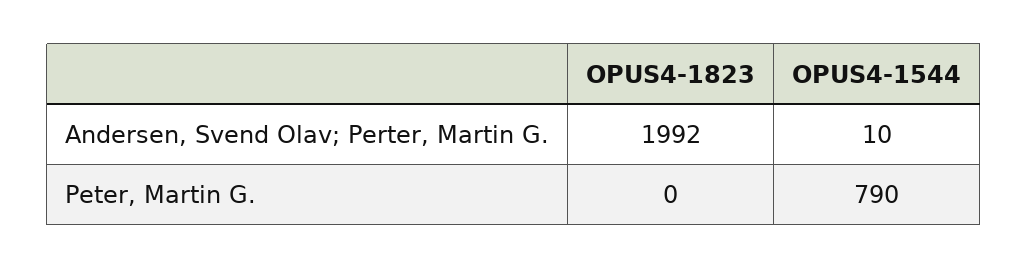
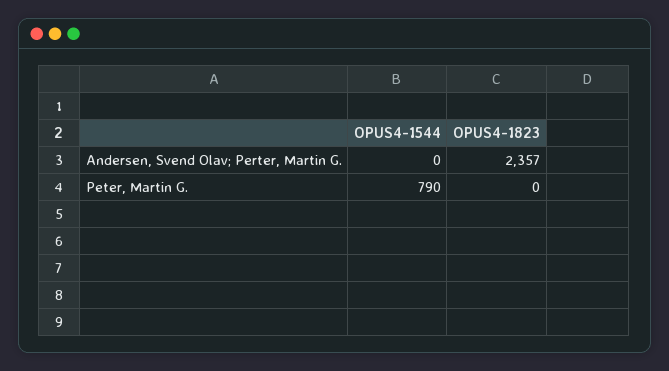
  {
    "OPUS4-1823": {
-     "Andersen, Svend Olav; Perter, Martin G.": 1992,
+     "Andersen, Svend Olav; Perter, Martin G.": 2357,
      "Peter, Martin G.": 0
    },
    "OPUS4-1544": {
-     "Andersen, Svend Olav; Perter, Martin G.": 10,
+     "Andersen, Svend Olav; Perter, Martin G.": 0,
      "Peter, Martin G.": 790
    }
  }

